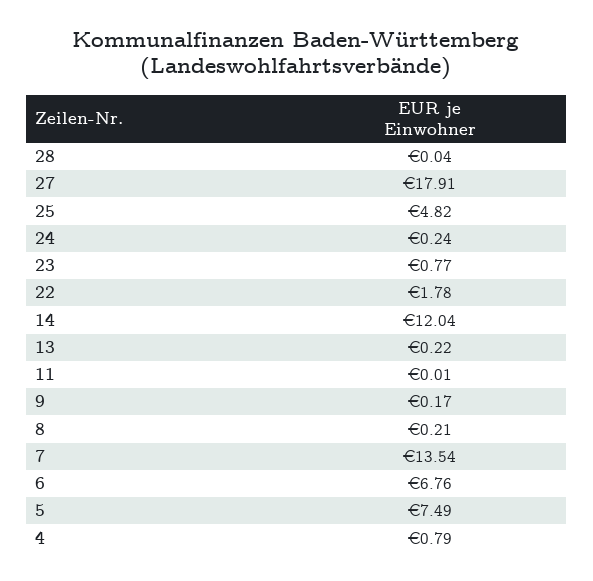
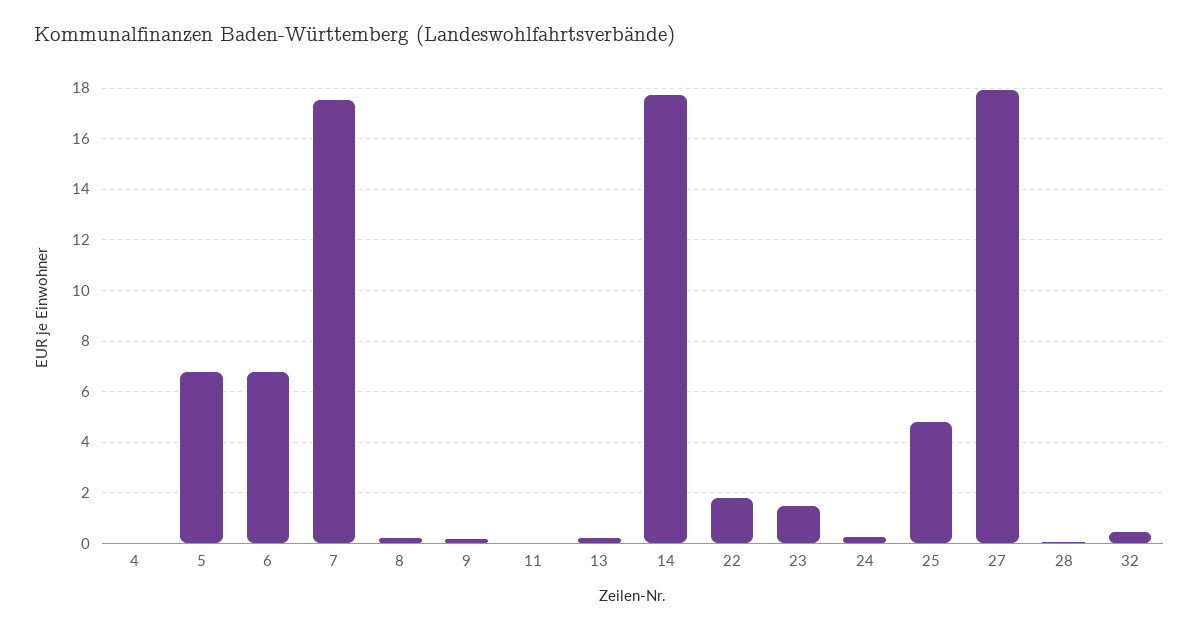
  {
    "28": 0.04,
    "27": 17.91,
    "25": 4.82,
    "24": 0.24,
-   "23": 0.77,
+   "23": 1.5,
    "22": 1.78,
-   "14": 12.04,
+   "14": 17.75,
    "13": 0.22,
    "11": 0.01,
    "9": 0.17,
    "8": 0.21,
-   "7": 13.54,
+   "7": 17.5,
    "6": 6.76,
-   "5": 7.49,
+   "5": 6.75,
-   "4": 0.79
+   "4": 0,
+   "32": 0.5
  }

